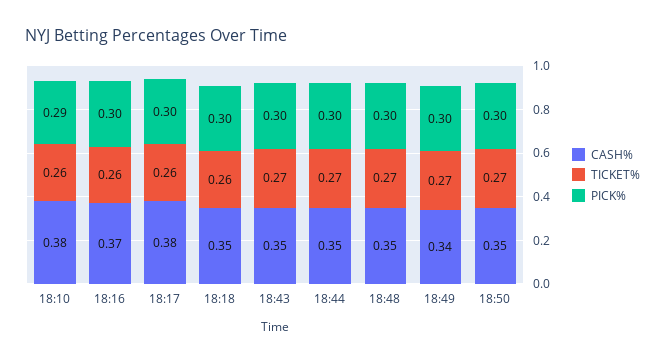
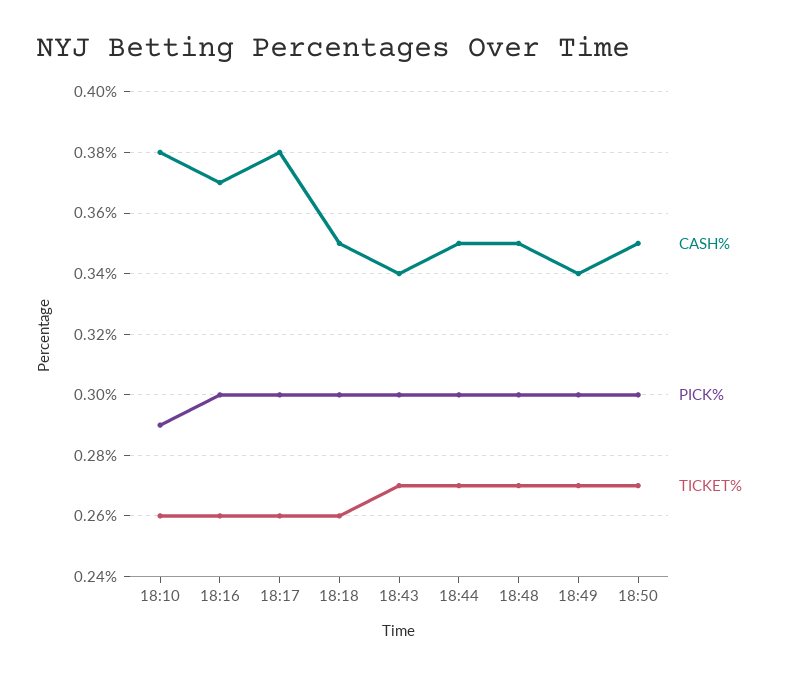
  {
    "CASH%": {
      "18:10": 0.38,
      "18:16": 0.37,
      "18:17": 0.38,
      "18:18": 0.35,
-     "18:43": 0.35,
+     "18:43": 0.34,
      "18:44": 0.35,
      "18:48": 0.35,
      "18:49": 0.34,
      "18:50": 0.35
    },
    "TICKET%": {
      "18:10": 0.26,
      "18:16": 0.26,
      "18:17": 0.26,
      "18:18": 0.26,
      "18:43": 0.27,
      "18:44": 0.27,
      "18:48": 0.27,
      "18:49": 0.27,
      "18:50": 0.27
    },
    "PICK%": {
      "18:10": 0.29,
      "18:16": 0.3,
      "18:17": 0.3,
      "18:18": 0.3,
      "18:43": 0.3,
      "18:44": 0.3,
      "18:48": 0.3,
      "18:49": 0.3,
      "18:50": 0.3
    }
  }

